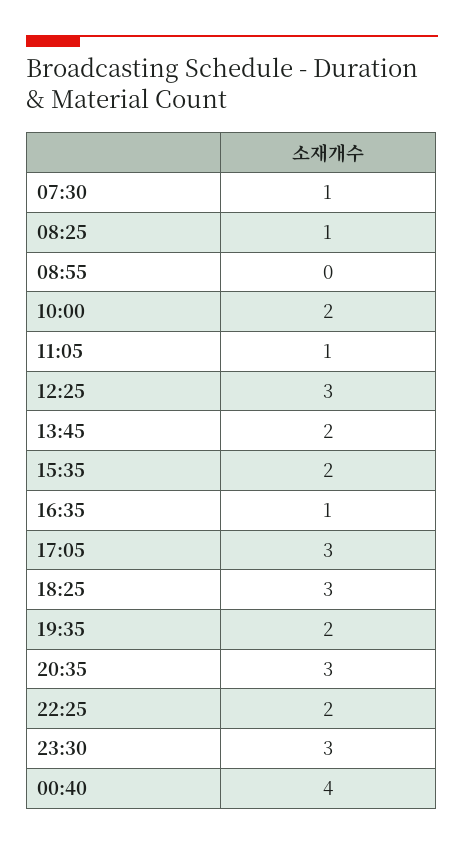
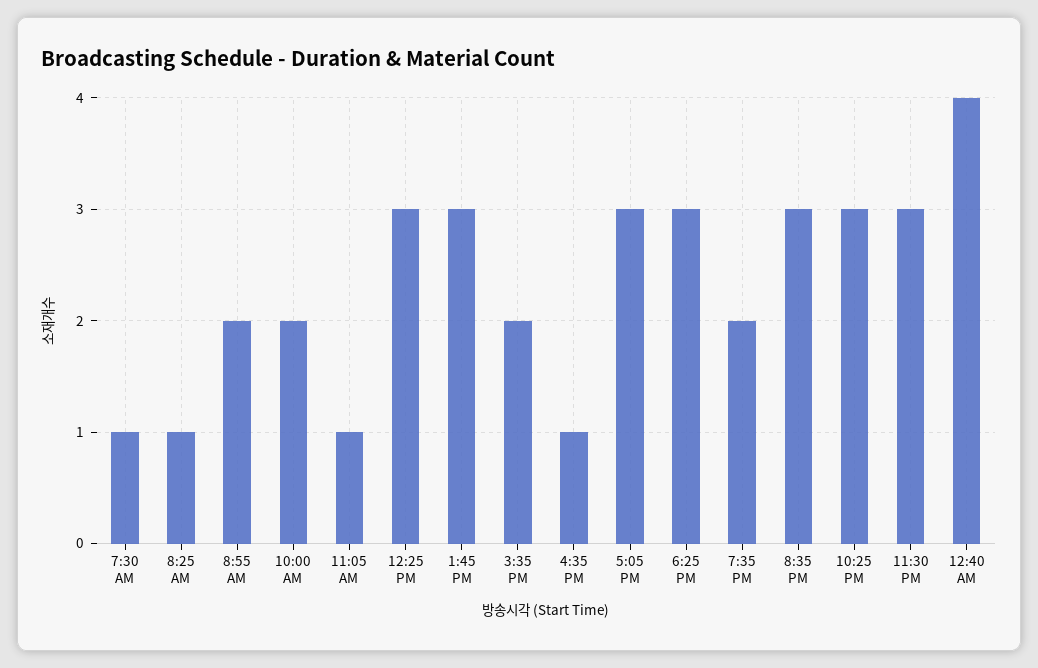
  {
    "07:30": 1,
    "08:25": 1,
-   "08:55": 0,
+   "08:55": 2,
    "10:00": 2,
    "11:05": 1,
    "12:25": 3,
-   "13:45": 2,
+   "13:45": 3,
    "15:35": 2,
    "16:35": 1,
    "17:05": 3,
    "18:25": 3,
    "19:35": 2,
    "20:35": 3,
-   "22:25": 2,
+   "22:25": 3,
    "23:30": 3,
    "00:40": 4
  }

